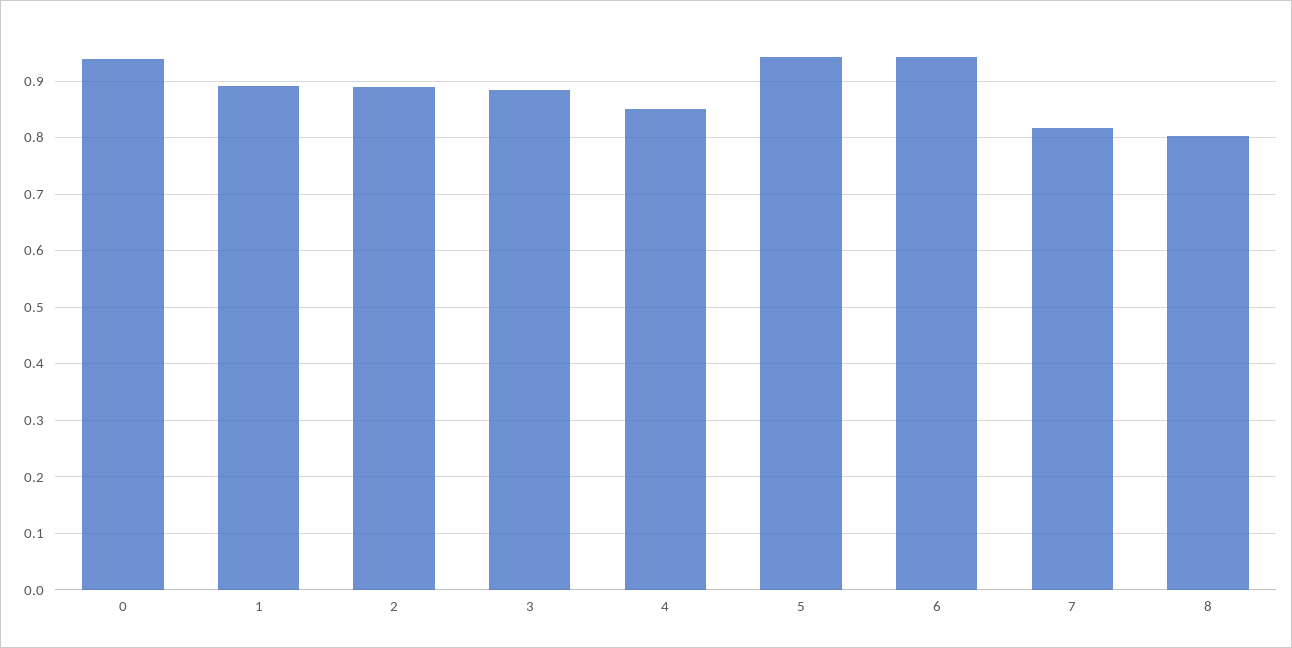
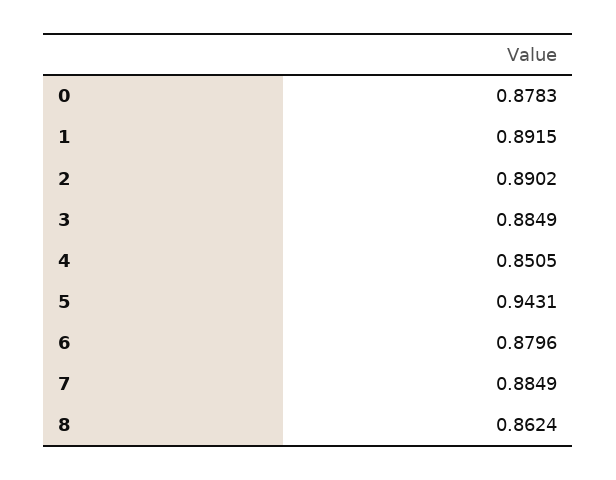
  {
-   "0": 0.94,
+   "0": 0.8783,
    "1": 0.8915,
    "2": 0.8902,
    "3": 0.8849,
    "4": 0.8505,
    "5": 0.9431,
-   "6": 0.94,
+   "6": 0.8796,
-   "7": 0.82,
+   "7": 0.8849,
-   "8": 0.8
+   "8": 0.8624
  }

